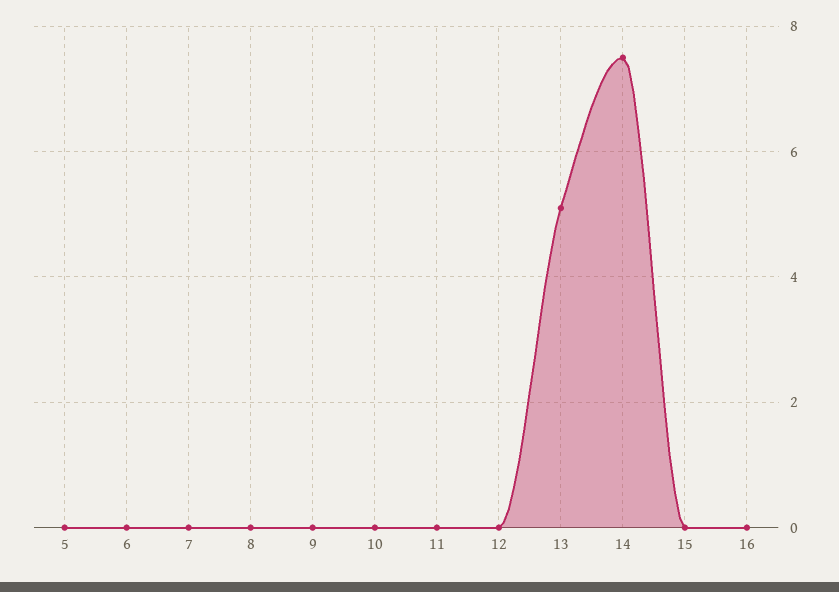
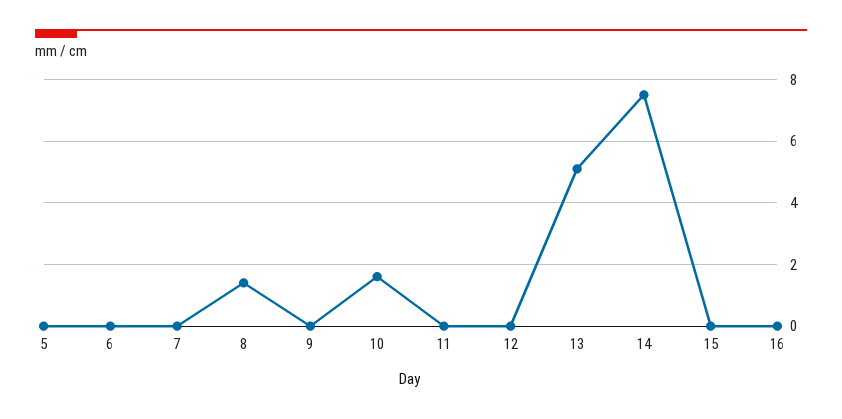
  {
    "5": 0,
    "6": 0,
    "7": 0,
-   "8": 0,
+   "8": 1.5,
    "9": 0,
-   "10": 0,
+   "10": 1.5,
    "11": 0,
    "12": 0,
    "13": 5,
    "14": 7.5,
    "15": 0,
    "16": 0
  }

